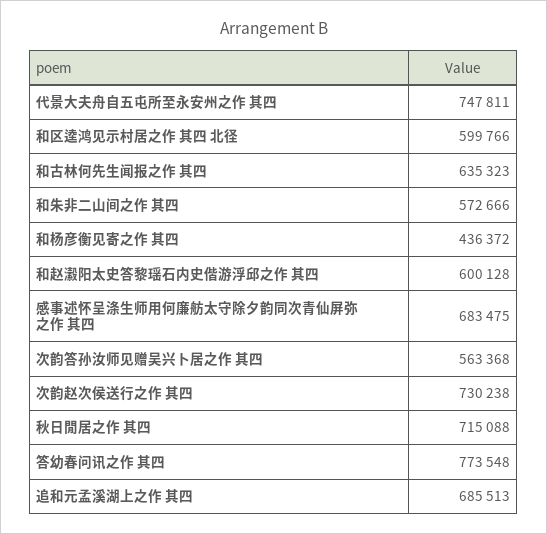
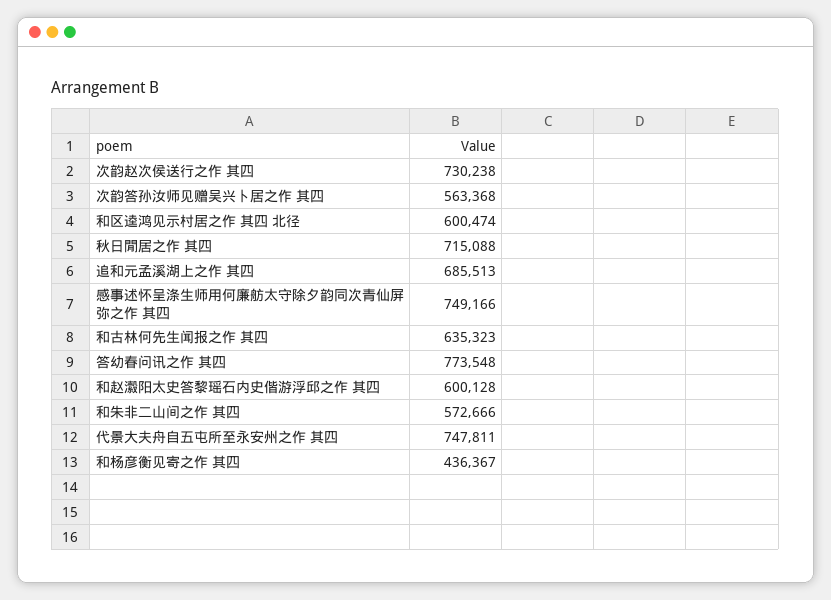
  {
    "代景大夫舟自五屯所至永安州之作 其四": 747811,
-   "和区逵鸿见示村居之作 其四 北径": 599766,
+   "和区逵鸿见示村居之作 其四 北径": 600474,
    "和古林何先生闻报之作 其四": 635323,
    "和朱非二山间之作 其四": 572666,
-   "和杨彦衡见寄之作 其四": 436372,
+   "和杨彦衡见寄之作 其四": 436367,
    "和赵瀫阳太史答黎瑶石内史偕游浮邱之作 其四": 600128,
-   "感事述怀呈涤生师用何廉舫太守除夕韵同次青仙屏弥之作 其四": 683475,
+   "感事述怀呈涤生师用何廉舫太守除夕韵同次青仙屏弥之作 其四": 749166,
    "次韵答孙汝师见赠吴兴卜居之作 其四": 563368,
    "次韵赵次侯送行之作 其四": 730238,
    "秋日閒居之作 其四": 715088,
    "答幼春问讯之作 其四": 773548,
    "追和元孟溪湖上之作 其四": 685513
  }

